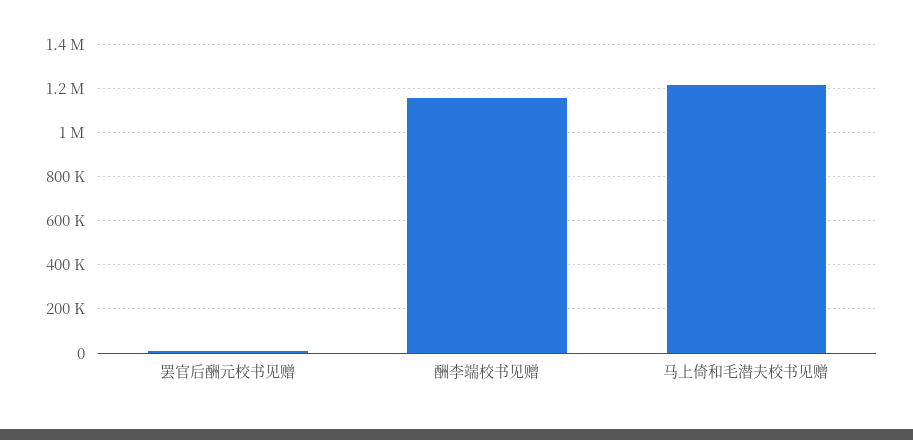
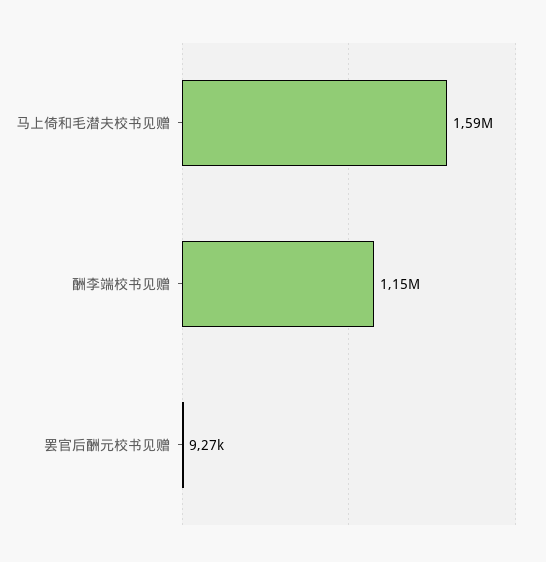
  {
    "罢官后酬元校书见赠": 9270,
    "酬李端校书见赠": 1150000,
-   "马上倚和毛潜夫校书见赠": 1200000
+   "马上倚和毛潜夫校书见赠": 1590000
  }

